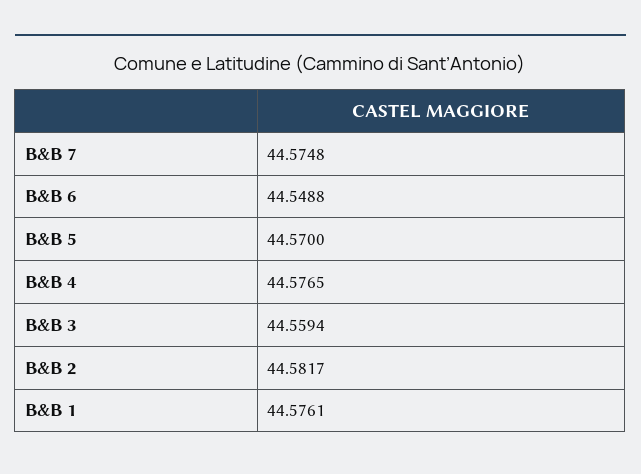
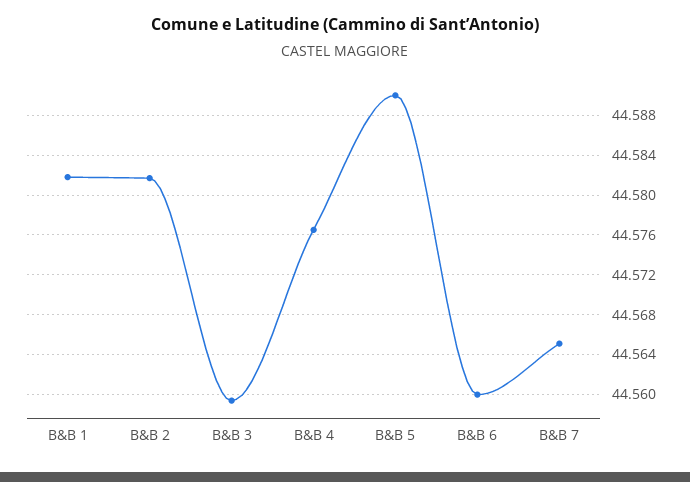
  {
-   "B&B 7": 44.5748,
+   "B&B 7": 44.565,
-   "B&B 6": 44.5488,
+   "B&B 6": 44.56,
-   "B&B 5": 44.57,
+   "B&B 5": 44.59,
    "B&B 4": 44.5765,
    "B&B 3": 44.5594,
    "B&B 2": 44.5817,
-   "B&B 1": 44.5761
+   "B&B 1": 44.582
  }

